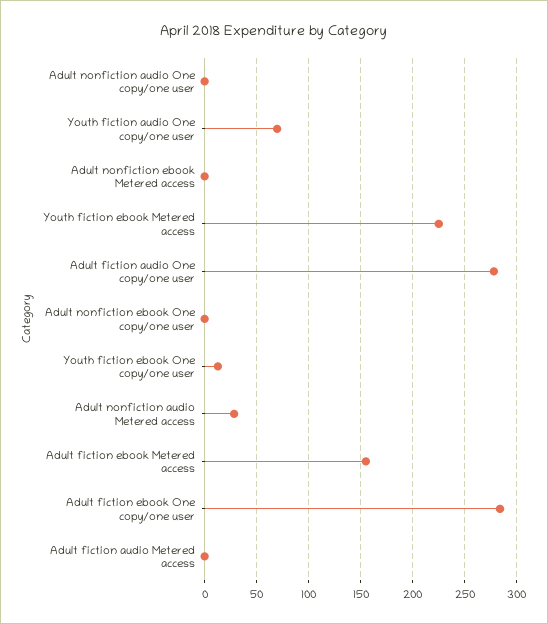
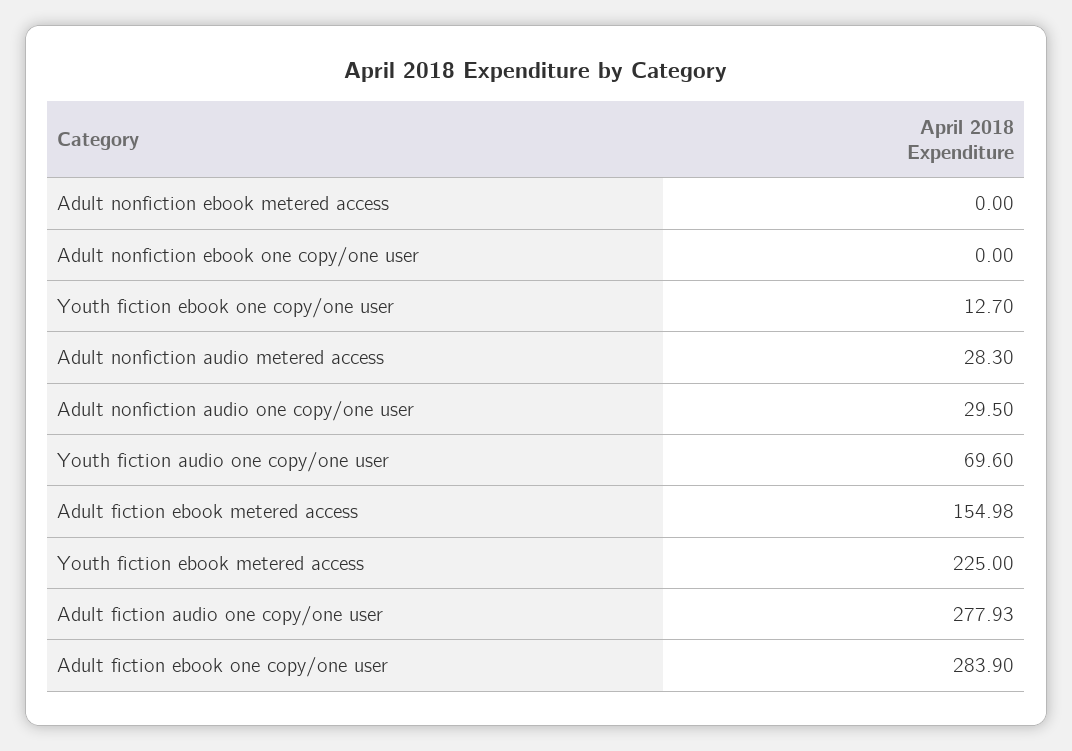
  {
-   "Adult nonfiction audio One copy/one user": 0,
+   "Adult nonfiction audio One copy/one user": 29.5,
    "Youth fiction audio One copy/one user": 69.6,
    "Adult nonfiction ebook Metered access": 0,
    "Youth fiction ebook Metered access": 225,
    "Adult fiction audio One copy/one user": 277.93,
    "Adult nonfiction ebook One copy/one user": 0,
    "Youth fiction ebook One copy/one user": 12.7,
    "Adult nonfiction audio Metered access": 28.3,
    "Adult fiction ebook Metered access": 154.98,
-   "Adult fiction ebook One copy/one user": 283.9,
+   "Adult fiction ebook One copy/one user": 283.9
-   "Adult fiction audio Metered access": 0
  }

